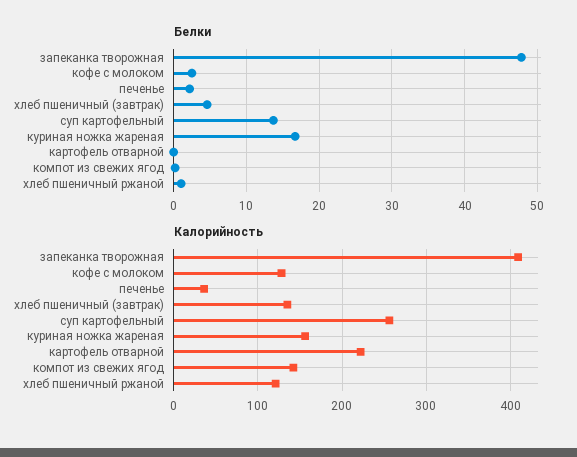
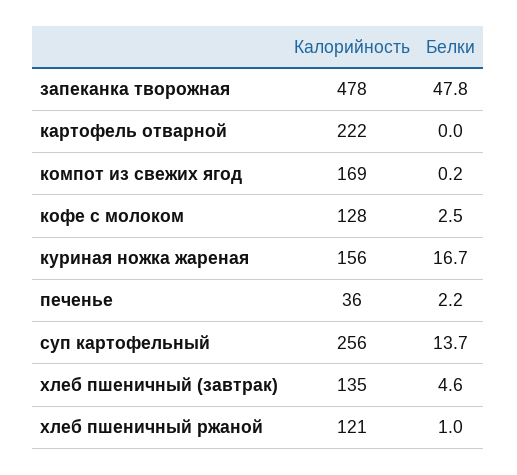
  {
    "Белки": {
      "запеканка творожная": 47.8,
      "кофе с молоком": 2.5,
      "печенье": 2.2,
      "хлеб пшеничный (завтрак)": 4.6,
      "суп картофельный": 13.7,
      "куриная ножка жареная": 16.7,
      "картофель отварной": 0,
      "компот из свежих ягод": 0.2,
      "хлеб пшеничный ржаной": 1
    },
    "Калорийность": {
-     "запеканка творожная": 410,
+     "запеканка творожная": 478,
      "кофе с молоком": 128,
      "печенье": 36,
      "хлеб пшеничный (завтрак)": 135,
      "суп картофельный": 256,
      "куриная ножка жареная": 156,
      "картофель отварной": 222,
-     "компот из свежих ягод": 140,
+     "компот из свежих ягод": 169,
      "хлеб пшеничный ржаной": 121
    }
  }

